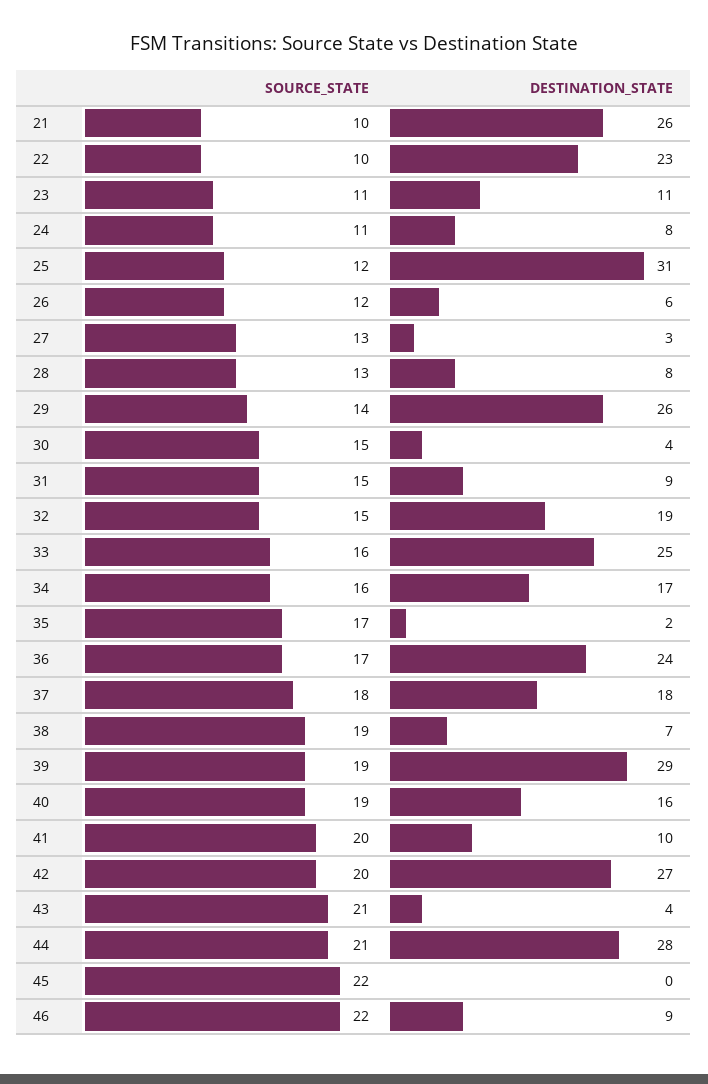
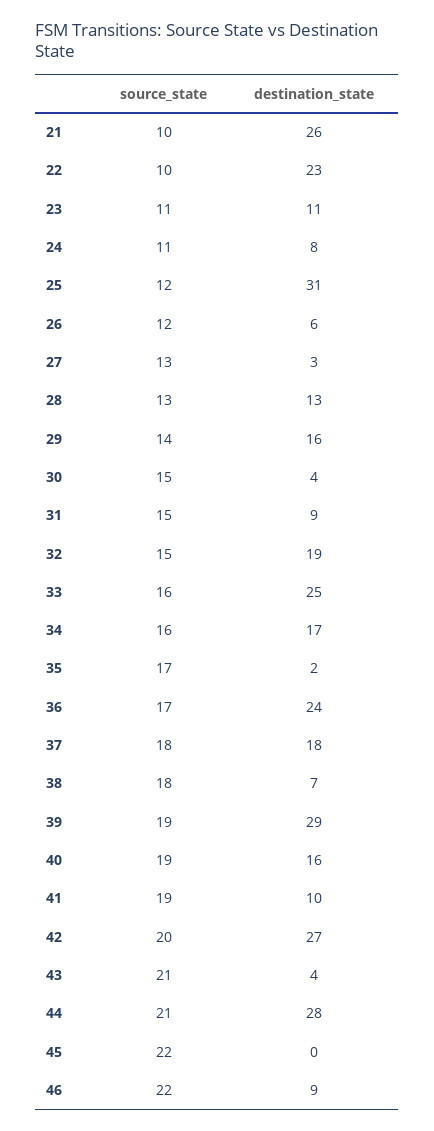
  {
    "SOURCE_STATE": {
      "21": 10,
      "22": 10,
      "23": 11,
      "24": 11,
      "25": 12,
      "26": 12,
      "27": 13,
      "28": 13,
      "29": 14,
      "30": 15,
      "31": 15,
      "32": 15,
      "33": 16,
      "34": 16,
      "35": 17,
      "36": 17,
      "37": 18,
-     "38": 19,
+     "38": 18,
      "39": 19,
      "40": 19,
-     "41": 20,
+     "41": 19,
      "42": 20,
      "43": 21,
      "44": 21,
      "45": 22,
      "46": 22
    },
    "DESTINATION_STATE": {
      "21": 26,
      "22": 23,
      "23": 11,
      "24": 8,
      "25": 31,
      "26": 6,
      "27": 3,
-     "28": 8,
+     "28": 13,
-     "29": 26,
+     "29": 16,
      "30": 4,
      "31": 9,
      "32": 19,
      "33": 25,
      "34": 17,
      "35": 2,
      "36": 24,
      "37": 18,
      "38": 7,
      "39": 29,
      "40": 16,
      "41": 10,
      "42": 27,
      "43": 4,
      "44": 28,
      "45": 0,
      "46": 9
    }
  }

